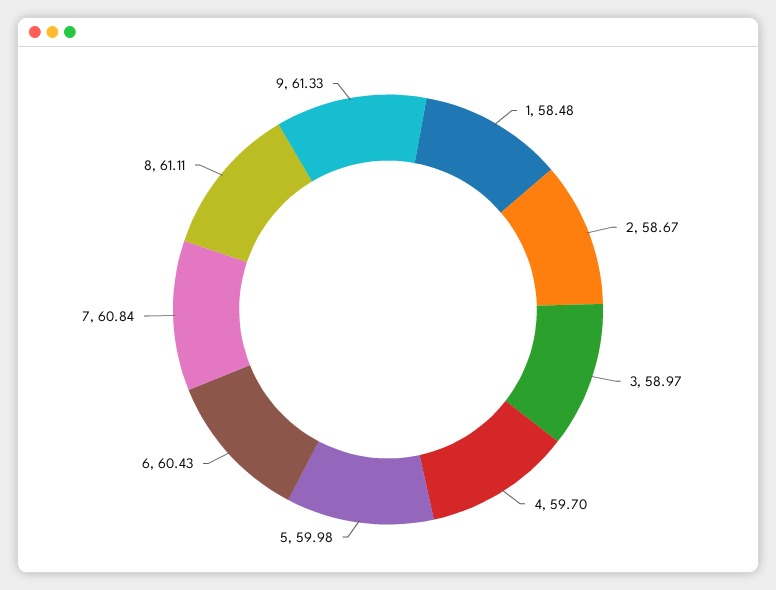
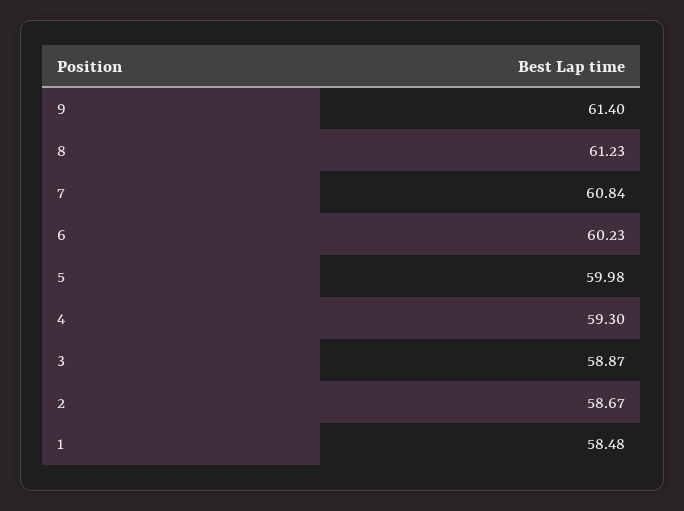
  {
    "1": 58.48,
    "2": 58.67,
-   "3": 58.97,
+   "3": 58.87,
-   "4": 59.7,
+   "4": 59.3,
    "5": 59.98,
-   "6": 60.43,
+   "6": 60.23,
    "7": 60.84,
-   "8": 61.11,
+   "8": 61.23,
-   "9": 61.33
+   "9": 61.4
  }

